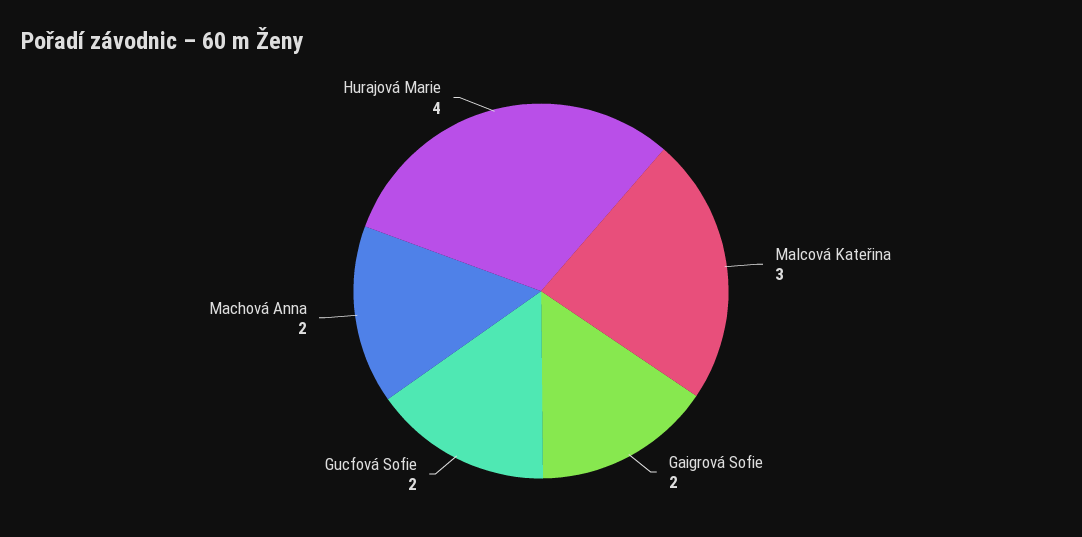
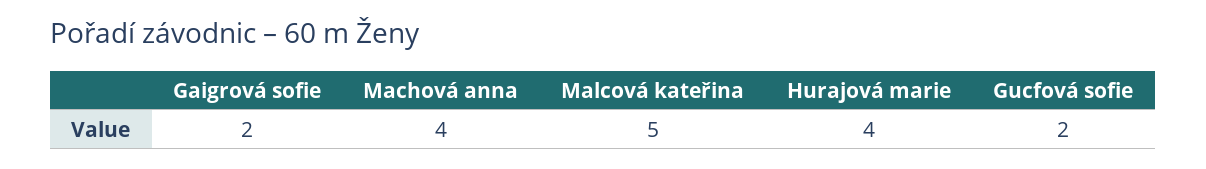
  {
-   "Malcová Kateřina": 3,
+   "Malcová Kateřina": 5,
    "Gaigrová Sofie": 2,
    "Gucfová Sofie": 2,
-   "Machová Anna": 2,
+   "Machová Anna": 4,
    "Hurajová Marie": 4
  }

